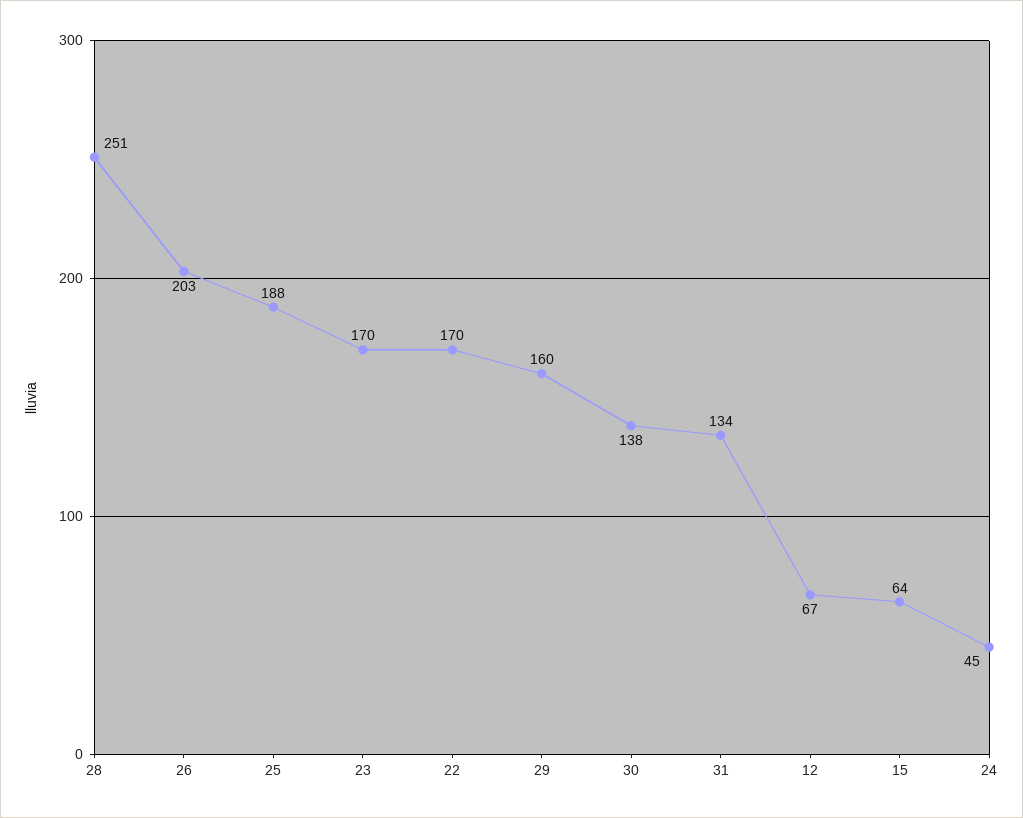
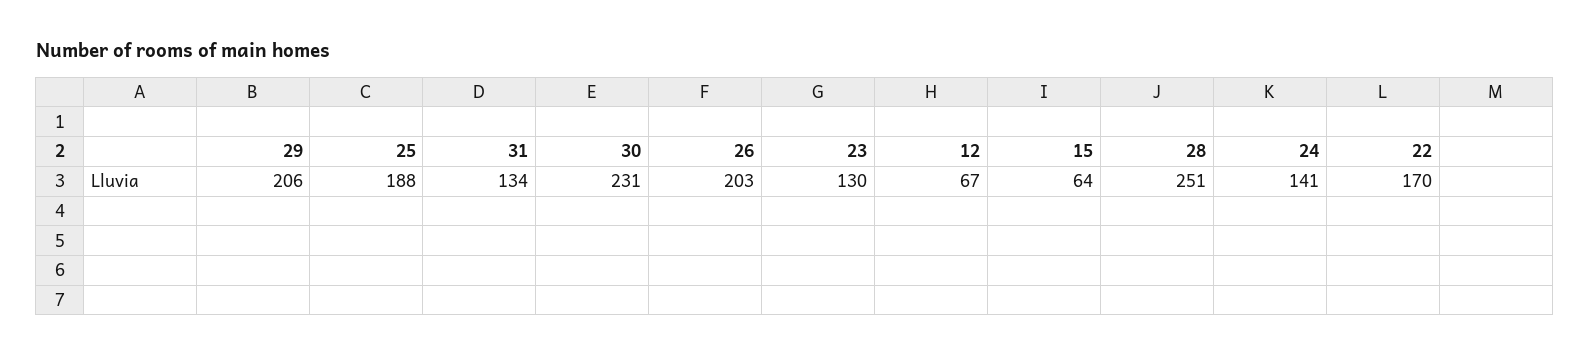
  {
    "28": 251,
    "26": 203,
    "25": 188,
-   "23": 170,
+   "23": 130,
    "22": 170,
-   "29": 160,
+   "29": 206,
-   "30": 138,
+   "30": 231,
    "31": 134,
    "12": 67,
    "15": 64,
-   "24": 45
+   "24": 141
  }

